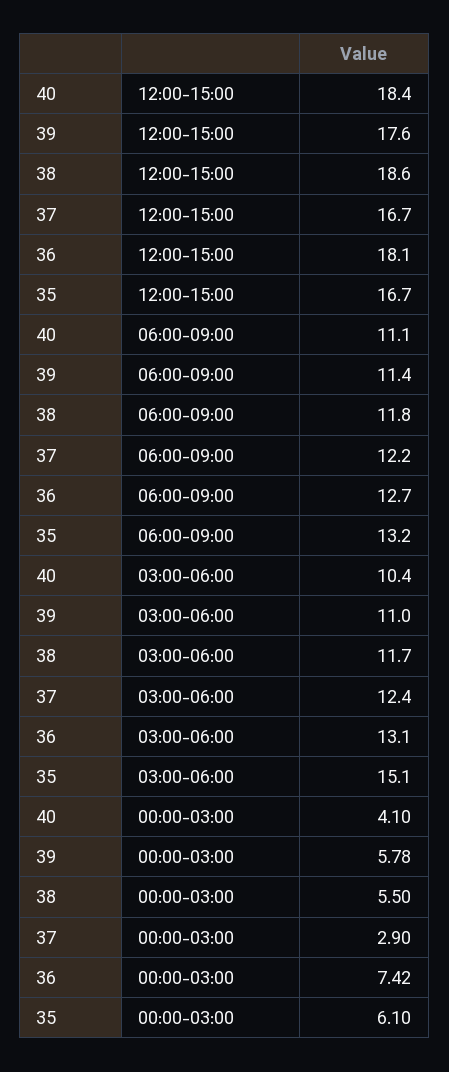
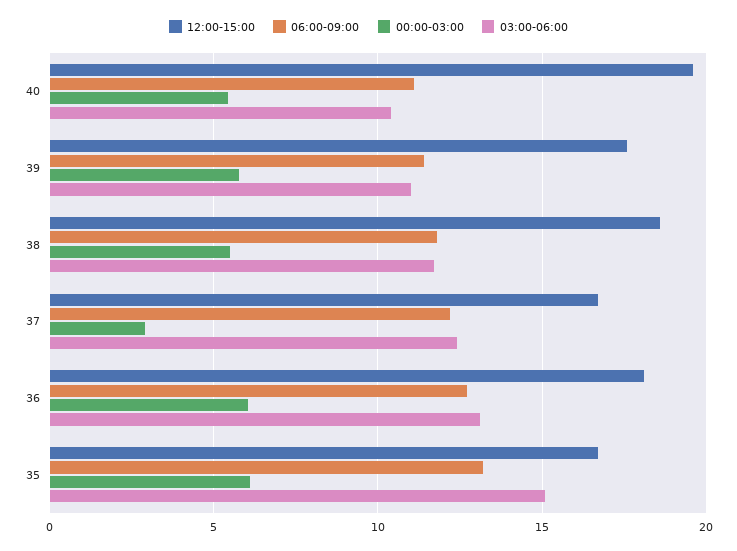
  {
    "12:00-15:00": {
-     "40": 18.4,
+     "40": 19.5,
      "39": 17.6,
      "38": 18.6,
      "37": 16.7,
      "36": 18.1,
      "35": 16.7
    },
    "06:00-09:00": {
      "40": 11.1,
      "39": 11.4,
      "38": 11.8,
      "37": 12.2,
      "36": 12.7,
      "35": 13.2
    },
    "03:00-06:00": {
      "40": 10.4,
      "39": 11,
      "38": 11.7,
      "37": 12.4,
      "36": 13.1,
      "35": 15.1
    },
    "00:00-03:00": {
-     "40": 4.1,
+     "40": 5.5,
      "39": 5.78,
      "38": 5.5,
      "37": 2.9,
-     "36": 7.42,
+     "36": 6,
      "35": 6.1
    }
  }

